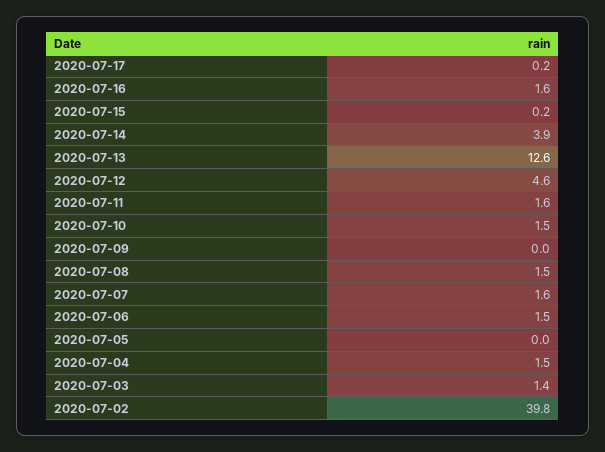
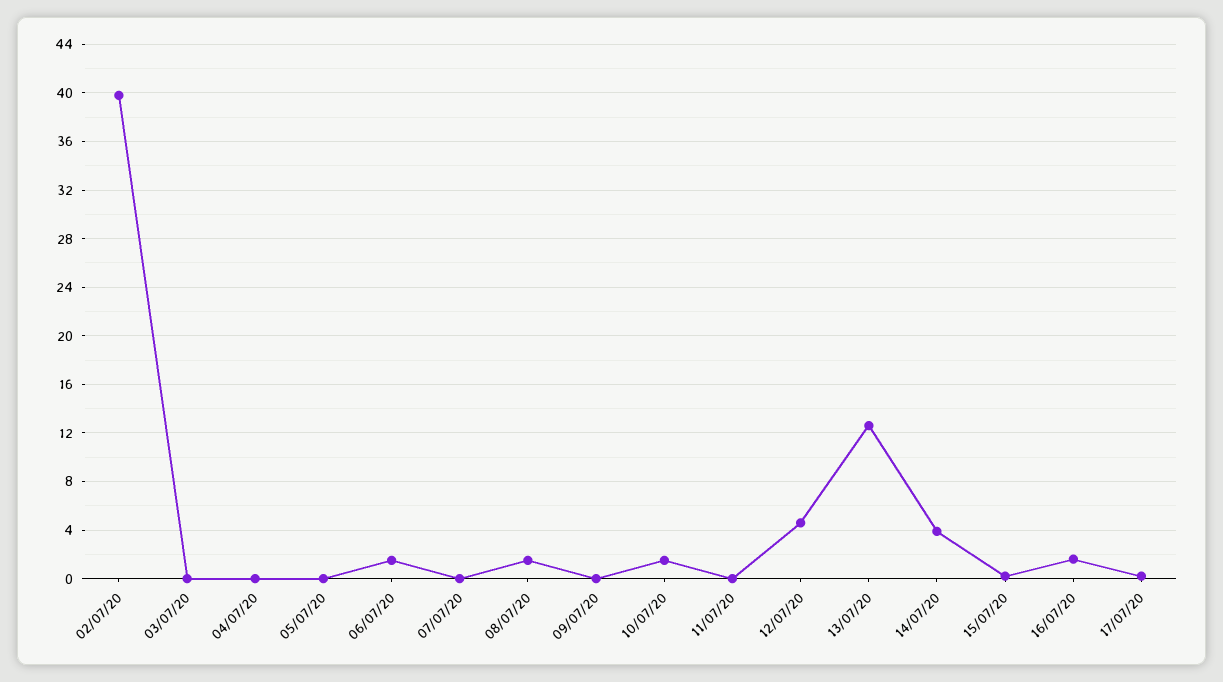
  {
    "2020-07-17": 0.2,
    "2020-07-16": 1.6,
    "2020-07-15": 0.2,
    "2020-07-14": 3.9,
    "2020-07-13": 12.6,
    "2020-07-12": 4.6,
-   "2020-07-11": 1.6,
+   "2020-07-11": 0,
    "2020-07-10": 1.5,
    "2020-07-09": 0,
    "2020-07-08": 1.5,
-   "2020-07-07": 1.6,
+   "2020-07-07": 0,
    "2020-07-06": 1.5,
    "2020-07-05": 0,
-   "2020-07-04": 1.5,
+   "2020-07-04": 0,
-   "2020-07-03": 1.4,
+   "2020-07-03": 0,
    "2020-07-02": 39.8
  }

